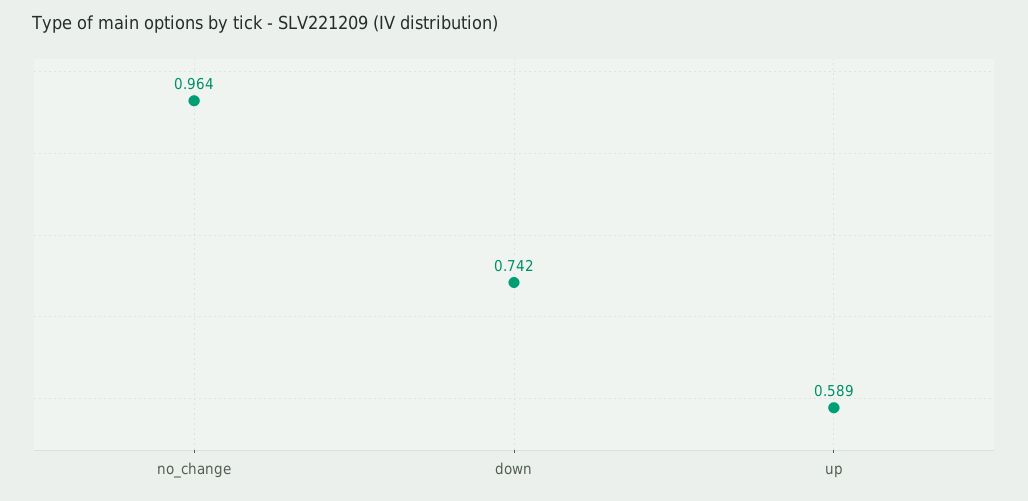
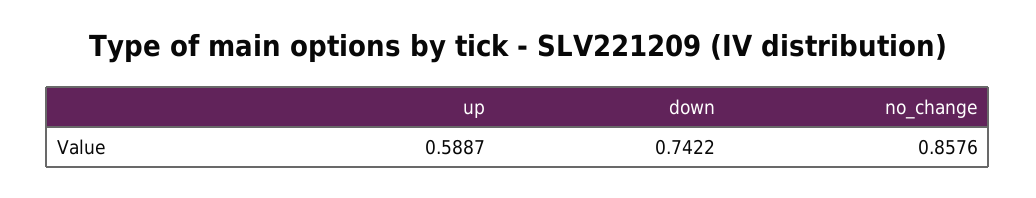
  {
-   "no_change": 0.964,
+   "no_change": 0.8576,
    "down": 0.7422,
    "up": 0.5887
  }

